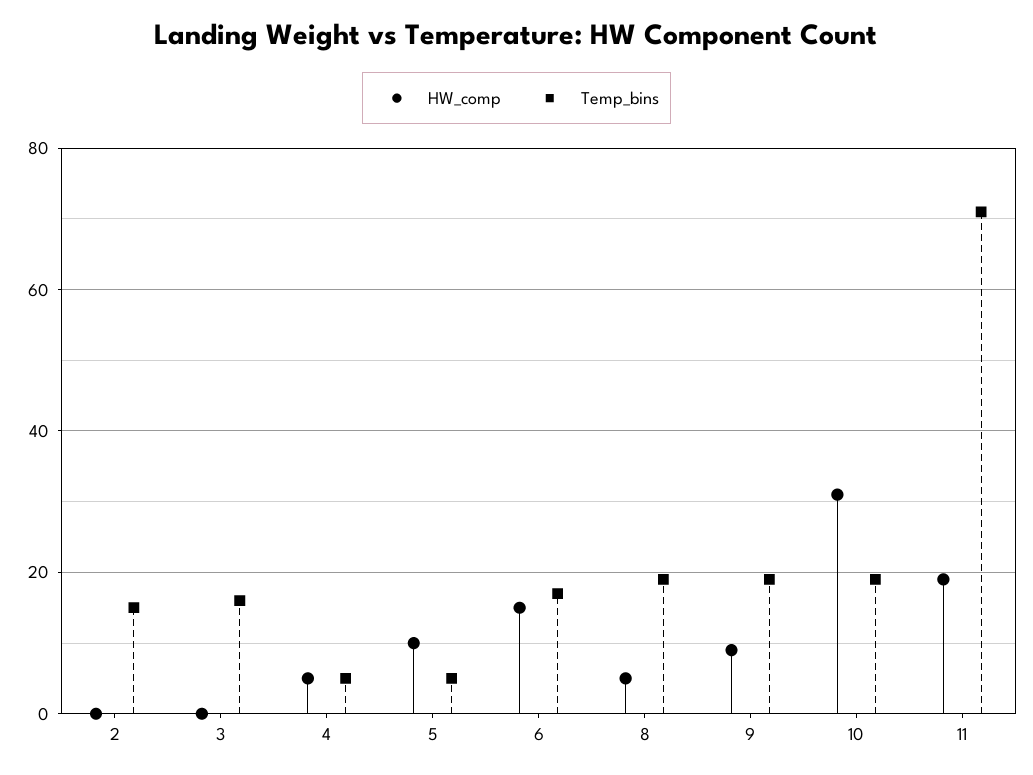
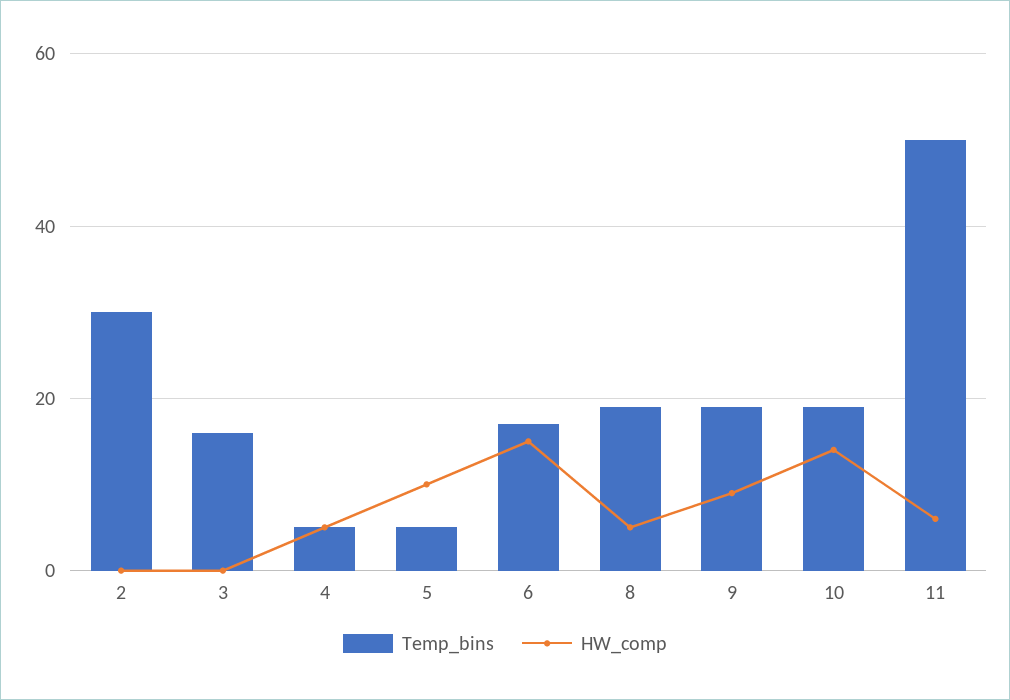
  {
    "HW_comp": {
      "2": 0,
      "3": 0,
      "4": 5,
      "5": 10,
      "6": 15,
      "8": 5,
      "9": 10,
-     "10": 30,
+     "10": 15,
-     "11": 20
+     "11": 5
    },
    "Temp_bins": {
-     "2": 15,
+     "2": 30,
      "3": 15,
      "4": 5,
      "5": 5,
      "6": 15,
      "8": 20,
      "9": 20,
      "10": 20,
-     "11": 70
+     "11": 50
    }
  }

